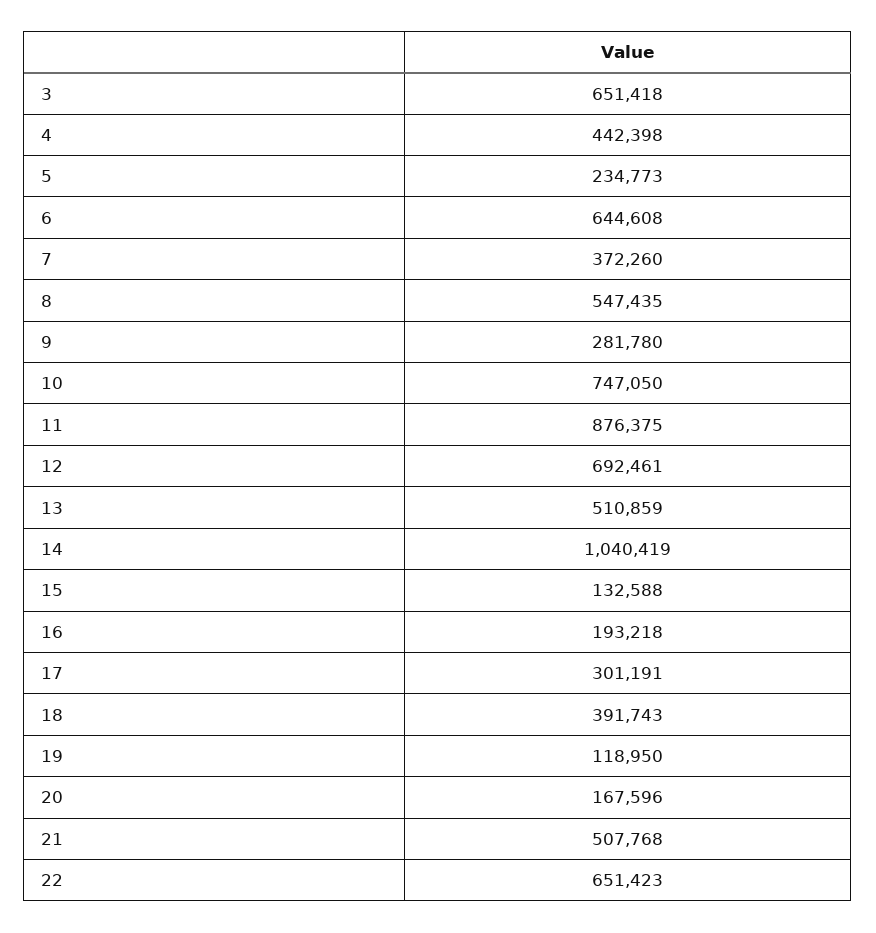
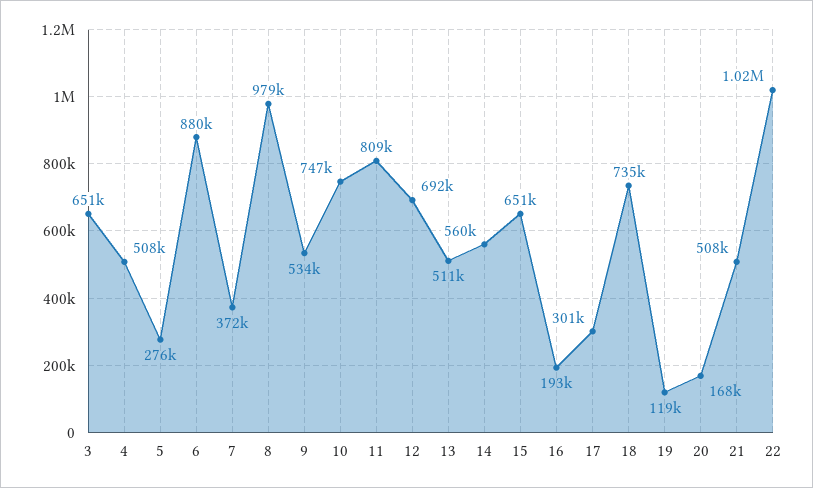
  {
    "3": 651418,
-   "4": 442398,
+   "4": 508000,
-   "5": 234773,
+   "5": 276000,
-   "6": 644608,
+   "6": 880000,
    "7": 372260,
-   "8": 547435,
+   "8": 979000,
-   "9": 281780,
+   "9": 534000,
    "10": 747050,
-   "11": 876375,
+   "11": 809000,
    "12": 692461,
    "13": 510859,
-   "14": 1040419,
+   "14": 560000,
-   "15": 132588,
+   "15": 651000,
    "16": 193218,
    "17": 301191,
-   "18": 391743,
+   "18": 735000,
    "19": 118950,
    "20": 167596,
    "21": 507768,
-   "22": 651423
+   "22": 1020000
  }

